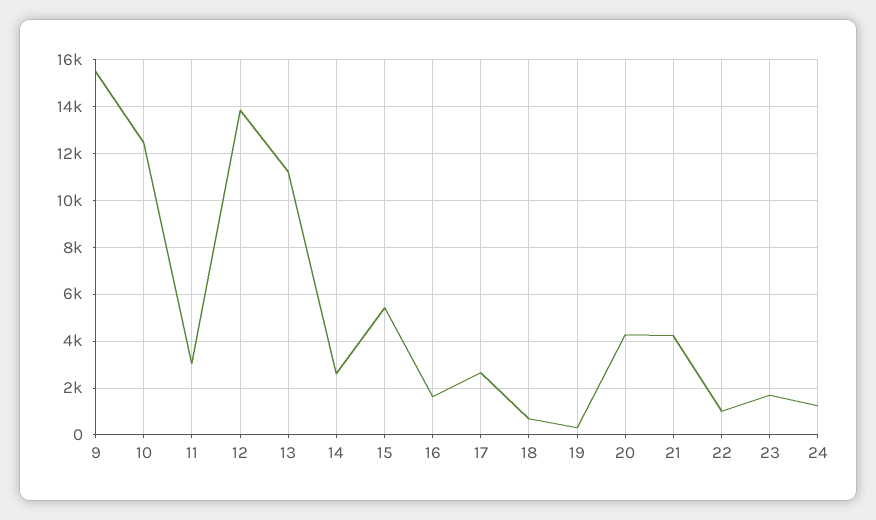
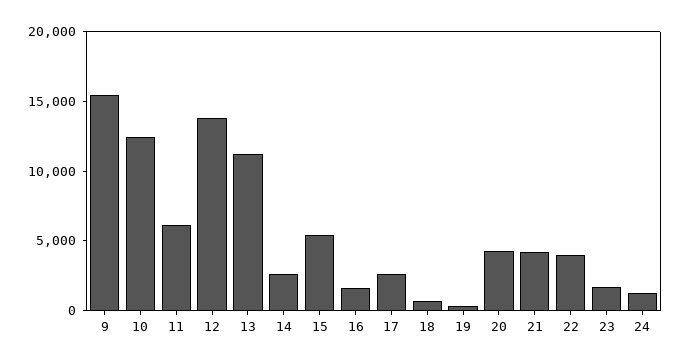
  {
    "9": 15500,
    "10": 12500,
-   "11": 3000,
+   "11": 6000,
    "12": 14000,
    "13": 11000,
    "14": 2500,
    "15": 5500,
    "16": 1500,
    "17": 2500,
    "18": 500,
    "19": 500,
    "20": 4500,
    "21": 4000,
-   "22": 1000,
+   "22": 4000,
    "23": 1500,
    "24": 1000
  }

